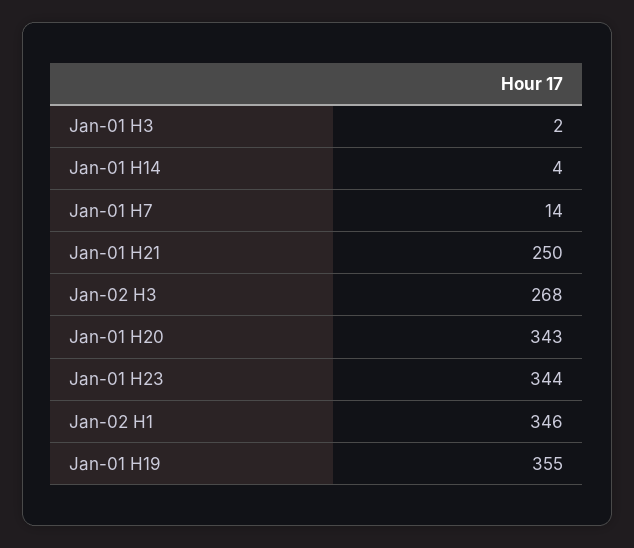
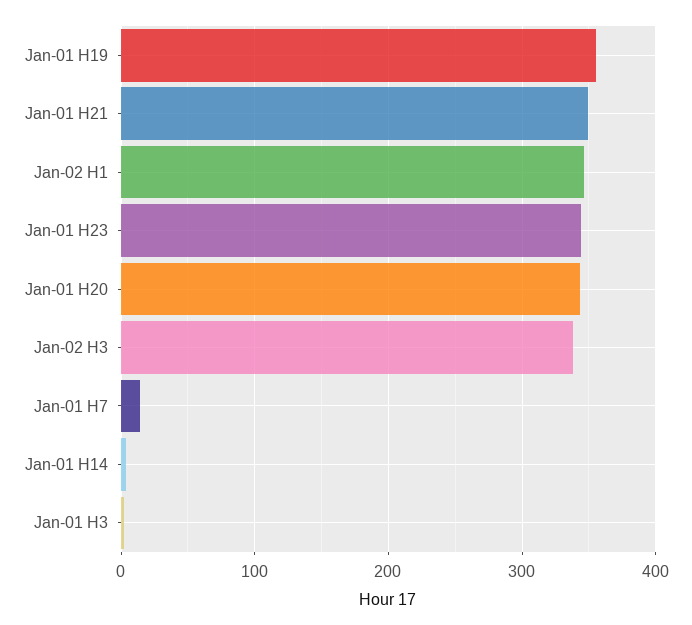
  {
    "Jan-01 H3": 2,
    "Jan-01 H14": 4,
    "Jan-01 H7": 14,
-   "Jan-01 H21": 250,
+   "Jan-01 H21": 350,
-   "Jan-02 H3": 268,
+   "Jan-02 H3": 340,
    "Jan-01 H20": 343,
    "Jan-01 H23": 344,
    "Jan-02 H1": 346,
    "Jan-01 H19": 355
  }

